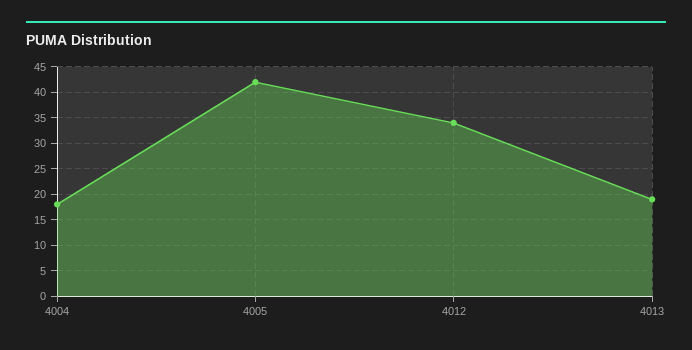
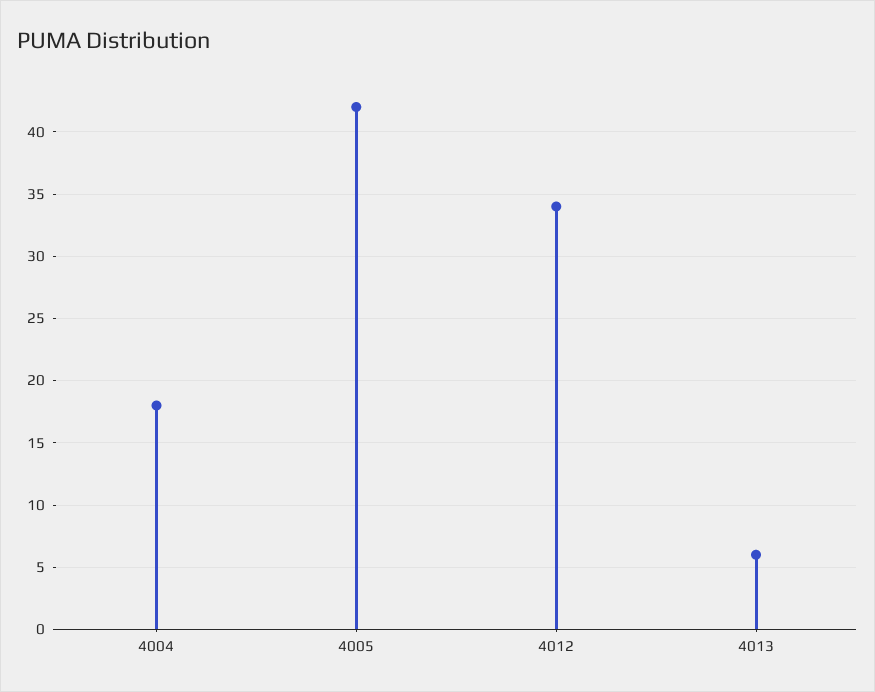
  {
    "4004": 18,
    "4005": 42,
    "4012": 34,
-   "4013": 20
+   "4013": 6
  }

